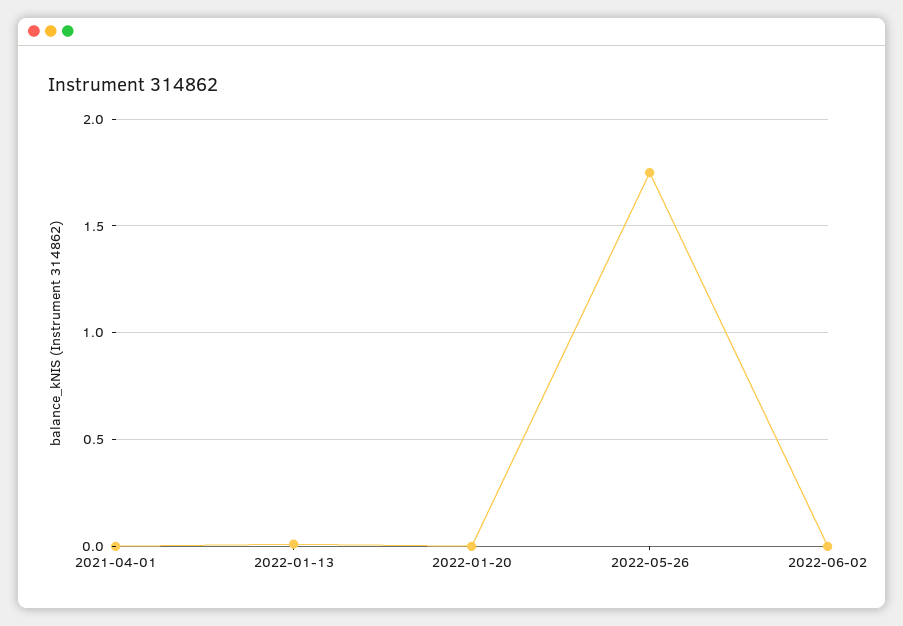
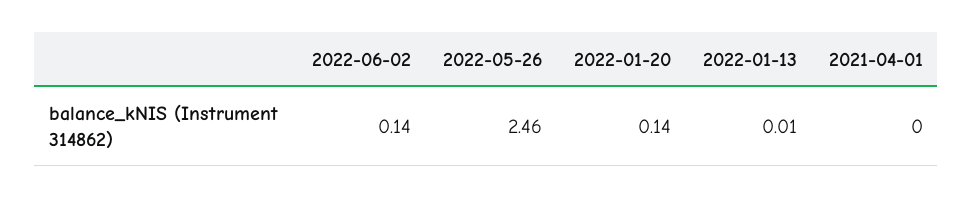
  {
    "2021-04-01": 0,
    "2022-01-13": 0.01,
-   "2022-01-20": 0,
+   "2022-01-20": 0.14,
-   "2022-05-26": 1.75,
+   "2022-05-26": 2.46,
-   "2022-06-02": 0
+   "2022-06-02": 0.14
  }

